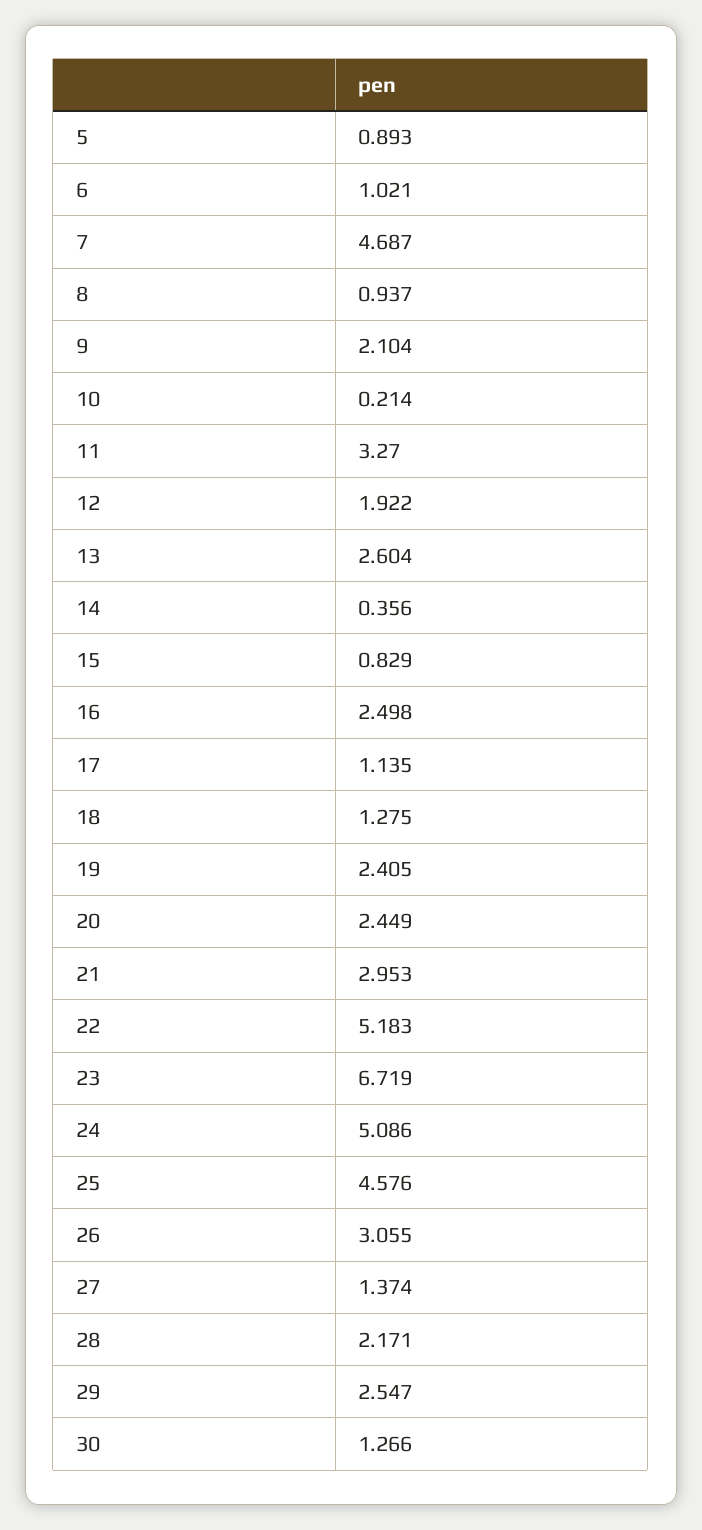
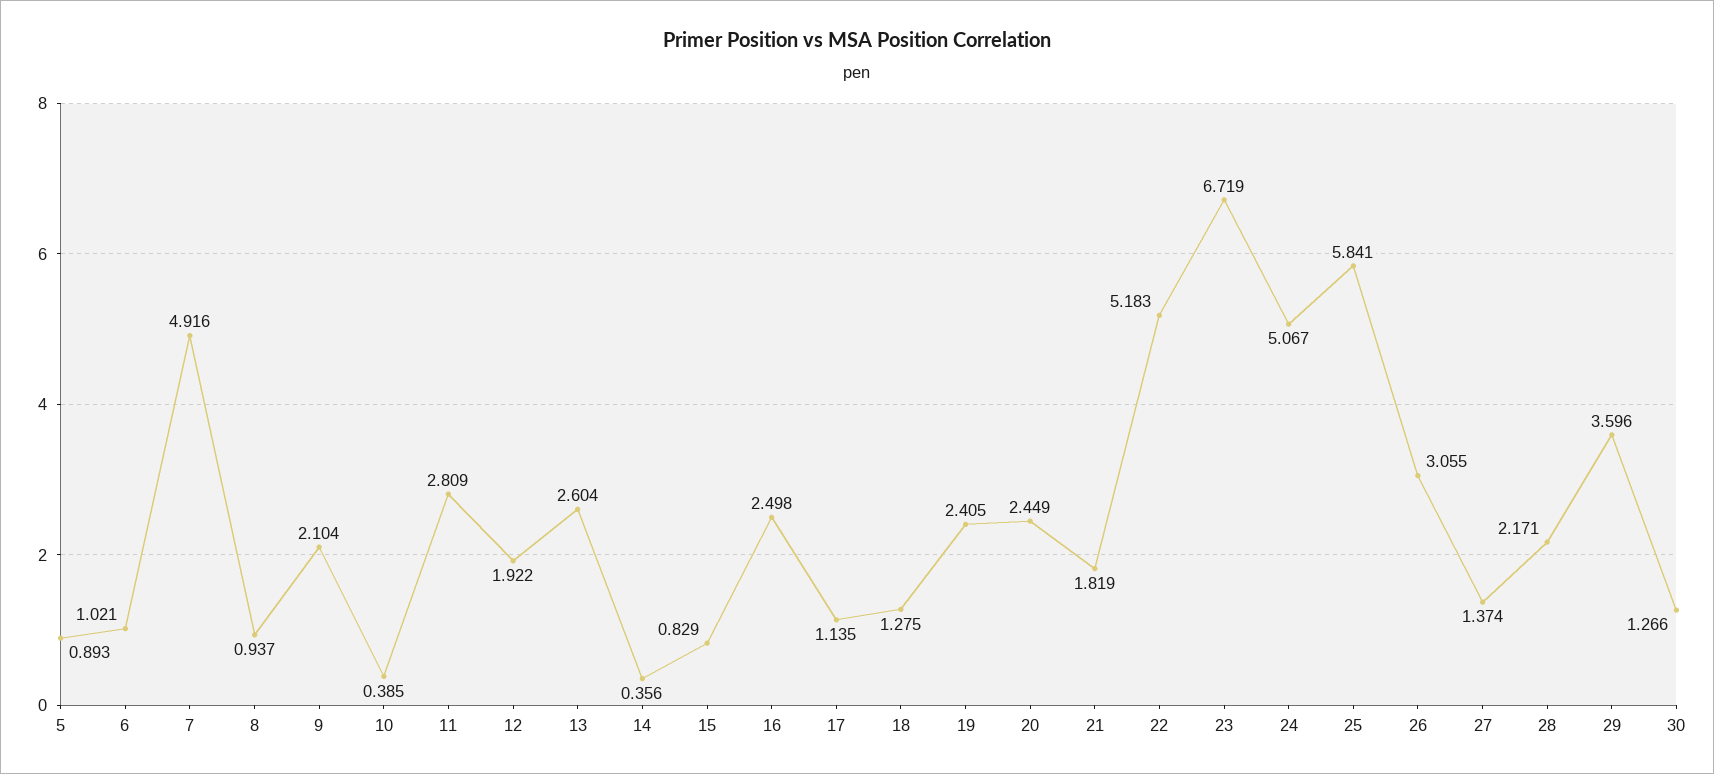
  {
    "5": 0.893,
    "6": 1.021,
-   "7": 4.687,
+   "7": 4.916,
    "8": 0.937,
    "9": 2.104,
-   "10": 0.214,
+   "10": 0.385,
-   "11": 3.27,
+   "11": 2.809,
    "12": 1.922,
    "13": 2.604,
    "14": 0.356,
    "15": 0.829,
    "16": 2.498,
    "17": 1.135,
    "18": 1.275,
    "19": 2.405,
    "20": 2.449,
-   "21": 2.953,
+   "21": 1.819,
    "22": 5.183,
    "23": 6.719,
-   "24": 5.086,
+   "24": 5.067,
-   "25": 4.576,
+   "25": 5.841,
    "26": 3.055,
    "27": 1.374,
    "28": 2.171,
-   "29": 2.547,
+   "29": 3.596,
    "30": 1.266
  }

